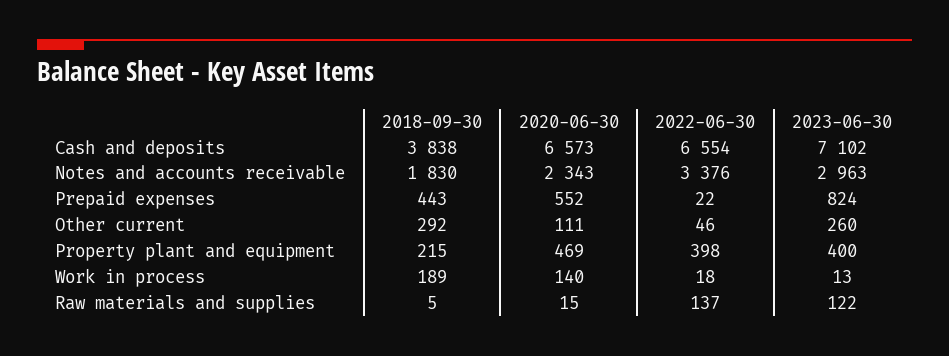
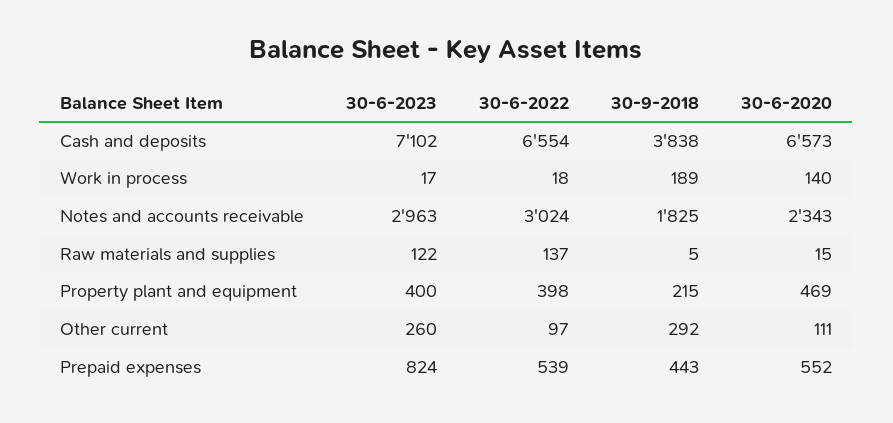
  {
    "2018-09-30": {
      "Cash and deposits": 3838,
-     "Notes and accounts receivable": 1830,
+     "Notes and accounts receivable": 1825,
      "Prepaid expenses": 443,
      "Other current": 292,
      "Property plant and equipment": 215,
      "Work in process": 189,
      "Raw materials and supplies": 5
    },
    "2020-06-30": {
      "Cash and deposits": 6573,
      "Notes and accounts receivable": 2343,
      "Prepaid expenses": 552,
      "Other current": 111,
      "Property plant and equipment": 469,
      "Work in process": 140,
      "Raw materials and supplies": 15
    },
    "2022-06-30": {
      "Cash and deposits": 6554,
-     "Notes and accounts receivable": 3376,
+     "Notes and accounts receivable": 3024,
-     "Prepaid expenses": 22,
+     "Prepaid expenses": 539,
-     "Other current": 46,
+     "Other current": 97,
      "Property plant and equipment": 398,
      "Work in process": 18,
      "Raw materials and supplies": 137
    },
    "2023-06-30": {
      "Cash and deposits": 7102,
      "Notes and accounts receivable": 2963,
      "Prepaid expenses": 824,
      "Other current": 260,
      "Property plant and equipment": 400,
-     "Work in process": 13,
+     "Work in process": 17,
      "Raw materials and supplies": 122
    }
  }

